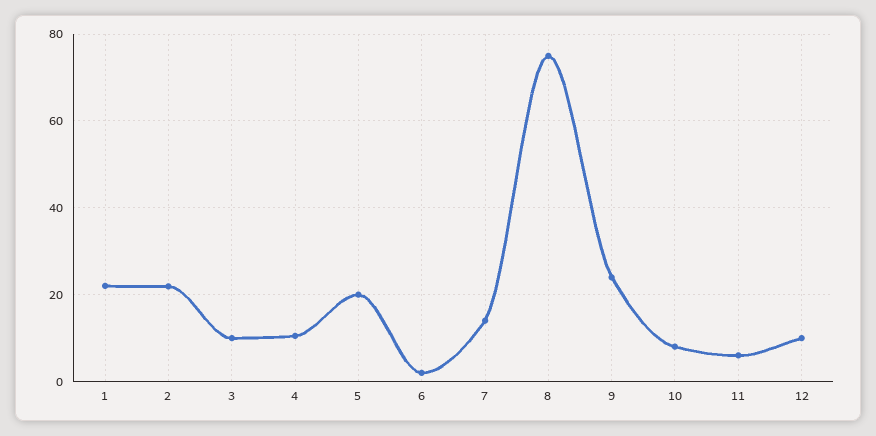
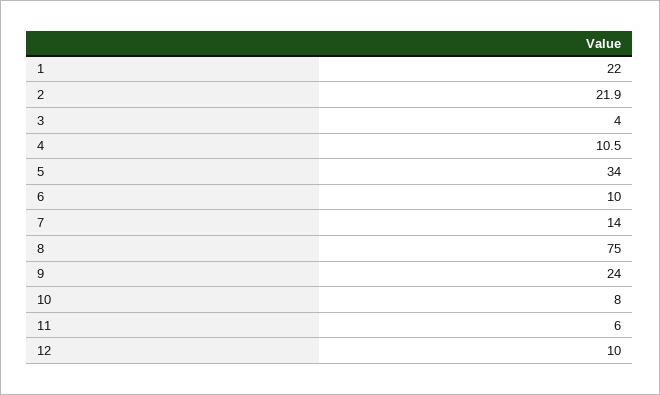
  {
    "1": 22,
    "2": 21.9,
-   "3": 10,
+   "3": 4,
    "4": 10.5,
-   "5": 20,
+   "5": 34,
-   "6": 2,
+   "6": 10,
    "7": 14,
    "8": 75,
    "9": 24,
    "10": 8,
    "11": 6,
    "12": 10
  }

